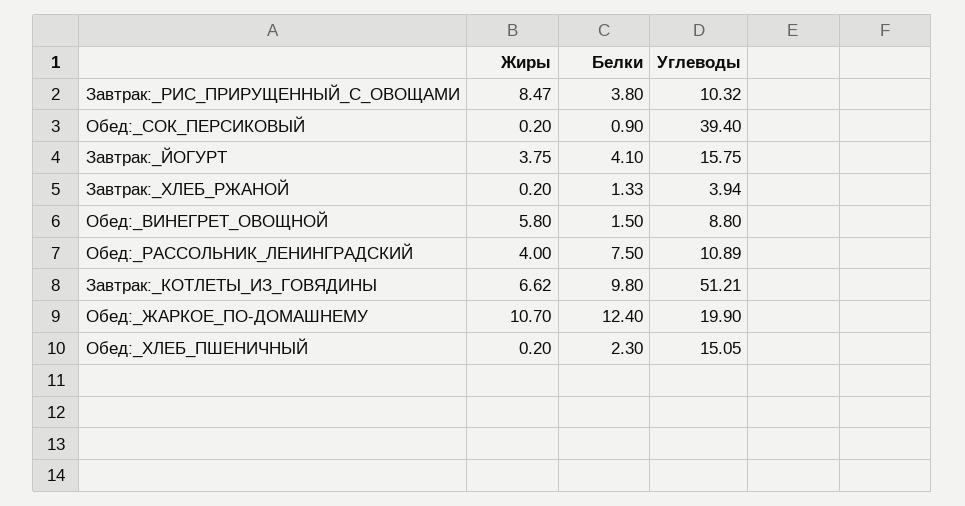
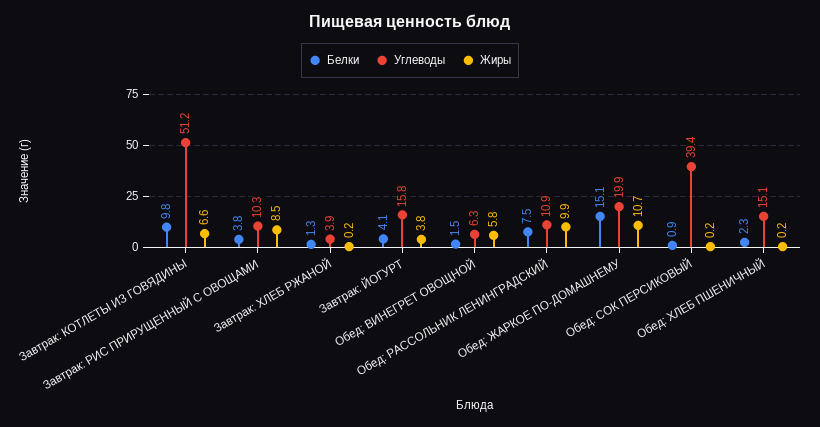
  {
    "Жиры": {
      "Завтрак:_РИС_ПРИРУЩЕННЫЙ_С_ОВОЩАМИ": 8.47,
      "Обед:_СОК_ПЕРСИКОВЫЙ": 0.2,
      "Завтрак:_ЙОГУРТ": 3.75,
      "Завтрак:_ХЛЕБ_РЖАНОЙ": 0.2,
      "Обед:_ВИНЕГРЕТ_ОВОЩНОЙ": 5.8,
-     "Обед:_РАССОЛЬНИК_ЛЕНИНГРАДСКИЙ": 4,
+     "Обед:_РАССОЛЬНИК_ЛЕНИНГРАДСКИЙ": 9.9,
      "Завтрак:_КОТЛЕТЫ_ИЗ_ГОВЯДИНЫ": 6.62,
      "Обед:_ЖАРКОЕ_ПО-ДОМАШНЕМУ": 10.7,
      "Обед:_ХЛЕБ_ПШЕНИЧНЫЙ": 0.2
    },
    "Белки": {
      "Завтрак:_РИС_ПРИРУЩЕННЫЙ_С_ОВОЩАМИ": 3.8,
      "Обед:_СОК_ПЕРСИКОВЫЙ": 0.9,
      "Завтрак:_ЙОГУРТ": 4.1,
      "Завтрак:_ХЛЕБ_РЖАНОЙ": 1.33,
      "Обед:_ВИНЕГРЕТ_ОВОЩНОЙ": 1.5,
      "Обед:_РАССОЛЬНИК_ЛЕНИНГРАДСКИЙ": 7.5,
      "Завтрак:_КОТЛЕТЫ_ИЗ_ГОВЯДИНЫ": 9.8,
-     "Обед:_ЖАРКОЕ_ПО-ДОМАШНЕМУ": 12.4,
+     "Обед:_ЖАРКОЕ_ПО-ДОМАШНЕМУ": 15.1,
      "Обед:_ХЛЕБ_ПШЕНИЧНЫЙ": 2.3
    },
    "Углеводы": {
      "Завтрак:_РИС_ПРИРУЩЕННЫЙ_С_ОВОЩАМИ": 10.32,
      "Обед:_СОК_ПЕРСИКОВЫЙ": 39.4,
      "Завтрак:_ЙОГУРТ": 15.75,
      "Завтрак:_ХЛЕБ_РЖАНОЙ": 3.94,
-     "Обед:_ВИНЕГРЕТ_ОВОЩНОЙ": 8.8,
+     "Обед:_ВИНЕГРЕТ_ОВОЩНОЙ": 6.3,
      "Обед:_РАССОЛЬНИК_ЛЕНИНГРАДСКИЙ": 10.89,
      "Завтрак:_КОТЛЕТЫ_ИЗ_ГОВЯДИНЫ": 51.21,
      "Обед:_ЖАРКОЕ_ПО-ДОМАШНЕМУ": 19.9,
      "Обед:_ХЛЕБ_ПШЕНИЧНЫЙ": 15.05
    }
  }

